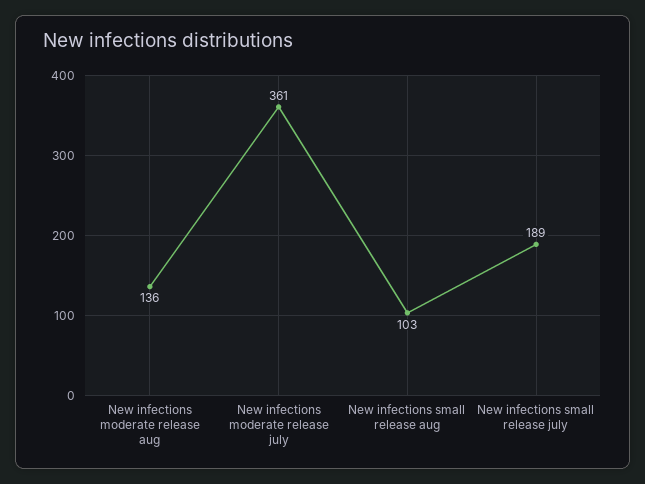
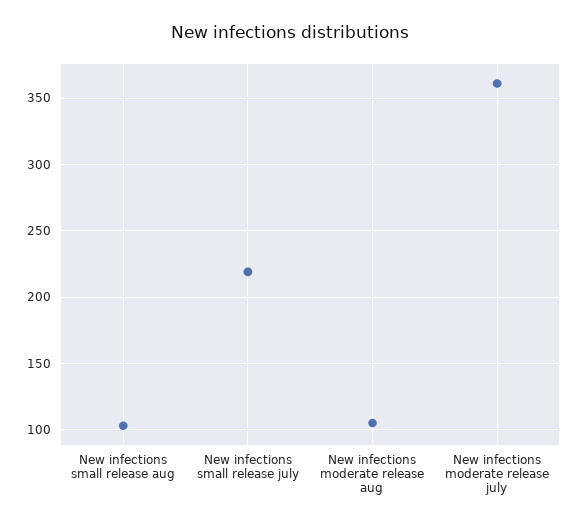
  {
-   "New infections moderate release aug": 136,
+   "New infections moderate release aug": 105,
    "New infections moderate release july": 361,
    "New infections small release aug": 103,
-   "New infections small release july": 189
+   "New infections small release july": 220
  }

